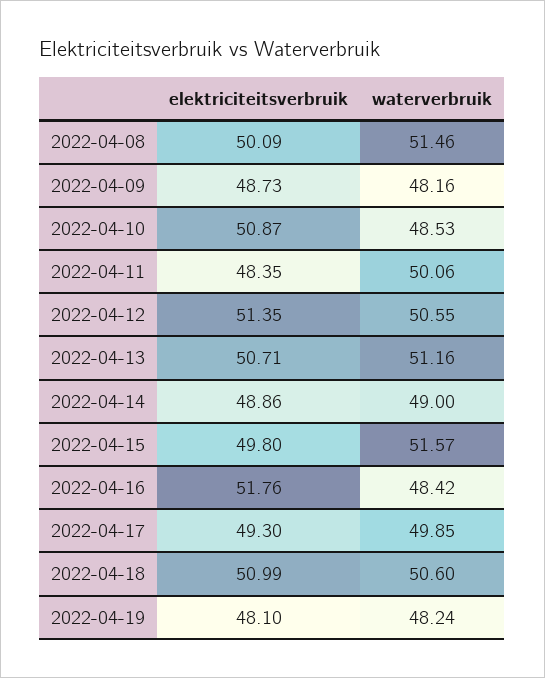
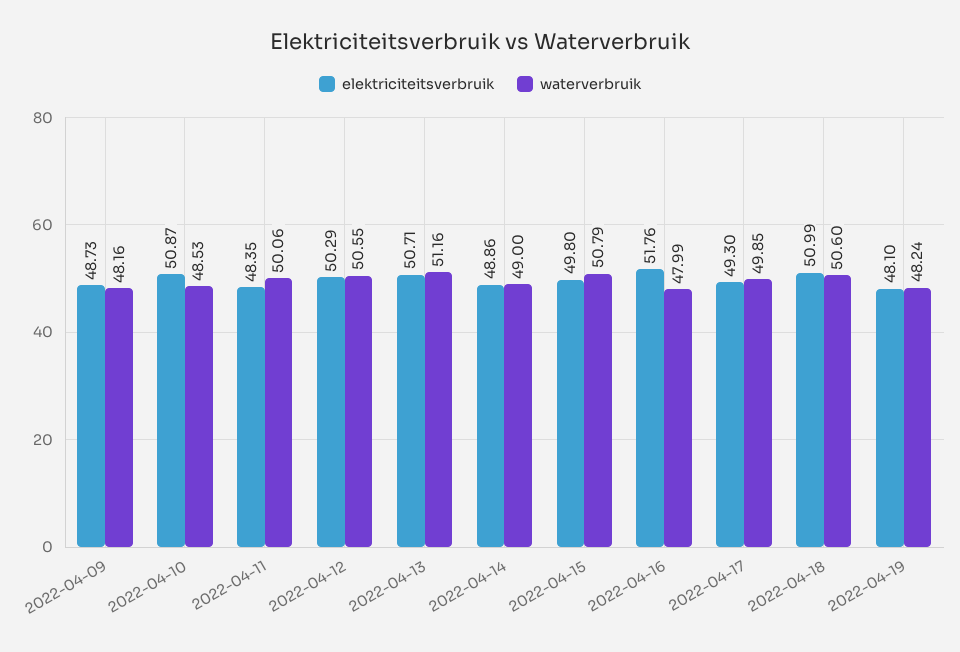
  {
    "elektriciteitsverbruik": {
-     "2022-04-08": 50.09,
      "2022-04-09": 48.73,
      "2022-04-10": 50.87,
      "2022-04-11": 48.35,
-     "2022-04-12": 51.35,
+     "2022-04-12": 50.29,
      "2022-04-13": 50.71,
      "2022-04-14": 48.86,
      "2022-04-15": 49.8,
      "2022-04-16": 51.76,
      "2022-04-17": 49.3,
      "2022-04-18": 50.99,
      "2022-04-19": 48.1
    },
    "waterverbruik": {
-     "2022-04-08": 51.46,
      "2022-04-09": 48.16,
      "2022-04-10": 48.53,
      "2022-04-11": 50.06,
      "2022-04-12": 50.55,
      "2022-04-13": 51.16,
      "2022-04-14": 49,
-     "2022-04-15": 51.57,
+     "2022-04-15": 50.79,
-     "2022-04-16": 48.42,
+     "2022-04-16": 47.99,
      "2022-04-17": 49.85,
      "2022-04-18": 50.6,
      "2022-04-19": 48.24
    }
  }

